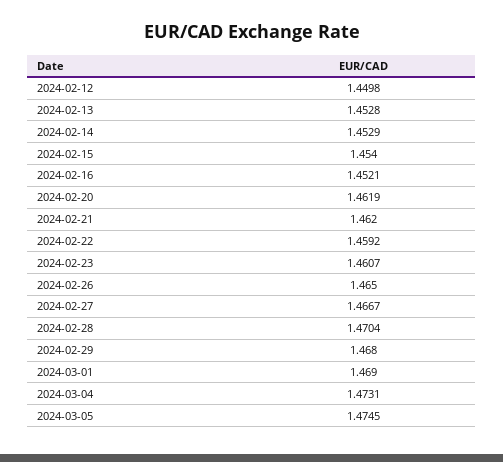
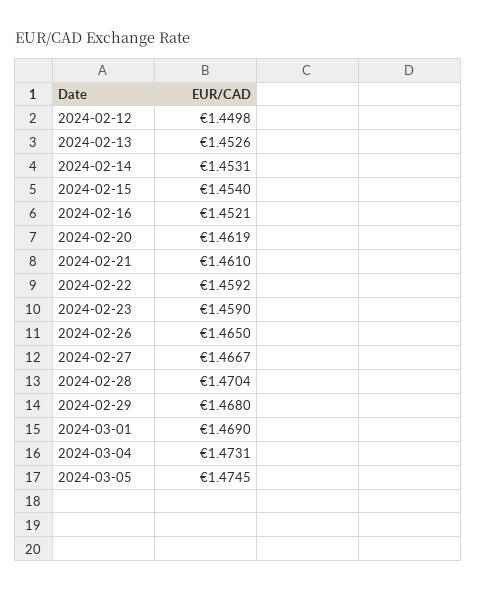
  {
    "2024-02-12": 1.4498,
-   "2024-02-13": 1.4528,
+   "2024-02-13": 1.4526,
-   "2024-02-14": 1.4529,
+   "2024-02-14": 1.4531,
    "2024-02-15": 1.454,
    "2024-02-16": 1.4521,
    "2024-02-20": 1.4619,
-   "2024-02-21": 1.462,
+   "2024-02-21": 1.461,
    "2024-02-22": 1.4592,
-   "2024-02-23": 1.4607,
+   "2024-02-23": 1.459,
    "2024-02-26": 1.465,
    "2024-02-27": 1.4667,
    "2024-02-28": 1.4704,
    "2024-02-29": 1.468,
    "2024-03-01": 1.469,
    "2024-03-04": 1.4731,
    "2024-03-05": 1.4745
  }

